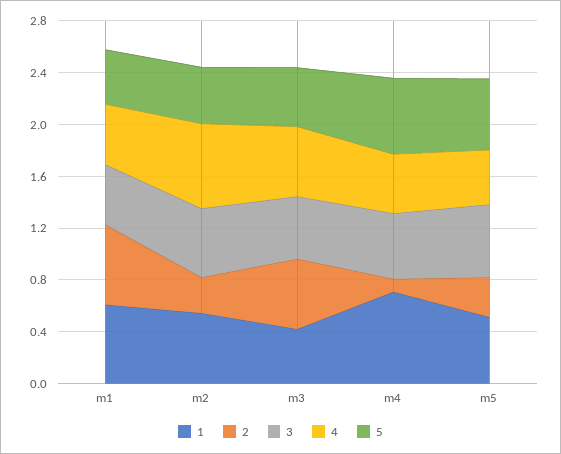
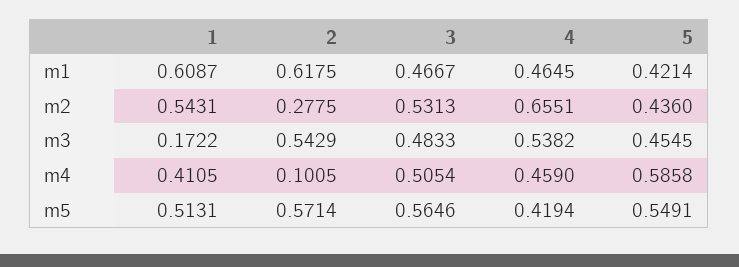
  {
    "1": {
      "m1": 0.6087,
      "m2": 0.5431,
-     "m3": 0.4,
+     "m3": 0.1722,
-     "m4": 0.7,
+     "m4": 0.4105,
      "m5": 0.5131
    },
    "2": {
      "m1": 0.6175,
      "m2": 0.2775,
      "m3": 0.5429,
      "m4": 0.1005,
-     "m5": 0.3
+     "m5": 0.5714
    },
    "3": {
      "m1": 0.4667,
      "m2": 0.5313,
      "m3": 0.4833,
      "m4": 0.5054,
      "m5": 0.5646
    },
    "4": {
      "m1": 0.4645,
      "m2": 0.6551,
      "m3": 0.5382,
      "m4": 0.459,
      "m5": 0.4194
    },
    "5": {
      "m1": 0.4214,
      "m2": 0.436,
      "m3": 0.4545,
      "m4": 0.5858,
      "m5": 0.5491
    }
  }

